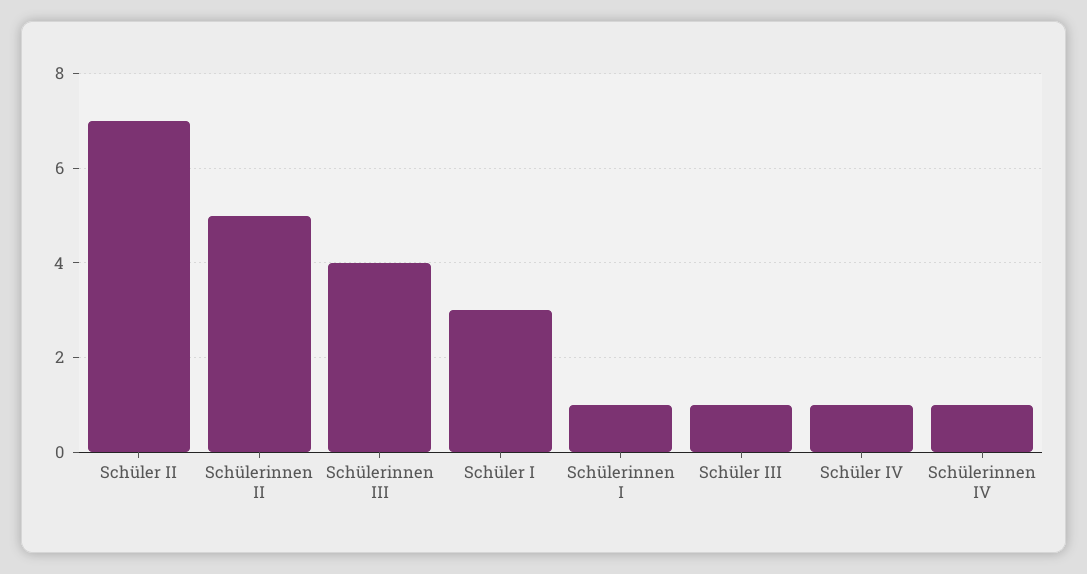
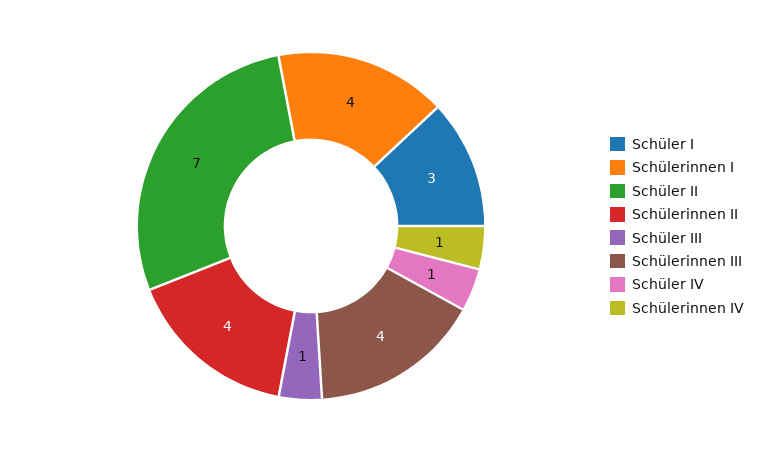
  {
    "Schüler II": 7,
-   "Schülerinnen II": 5,
+   "Schülerinnen II": 4,
    "Schülerinnen III": 4,
    "Schüler I": 3,
-   "Schülerinnen I": 1,
+   "Schülerinnen I": 4,
    "Schüler III": 1,
    "Schüler IV": 1,
    "Schülerinnen IV": 1
  }

